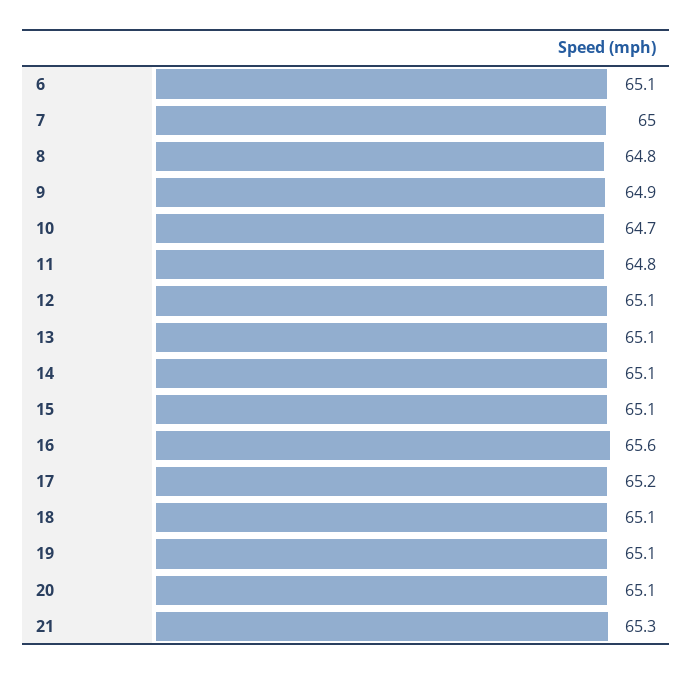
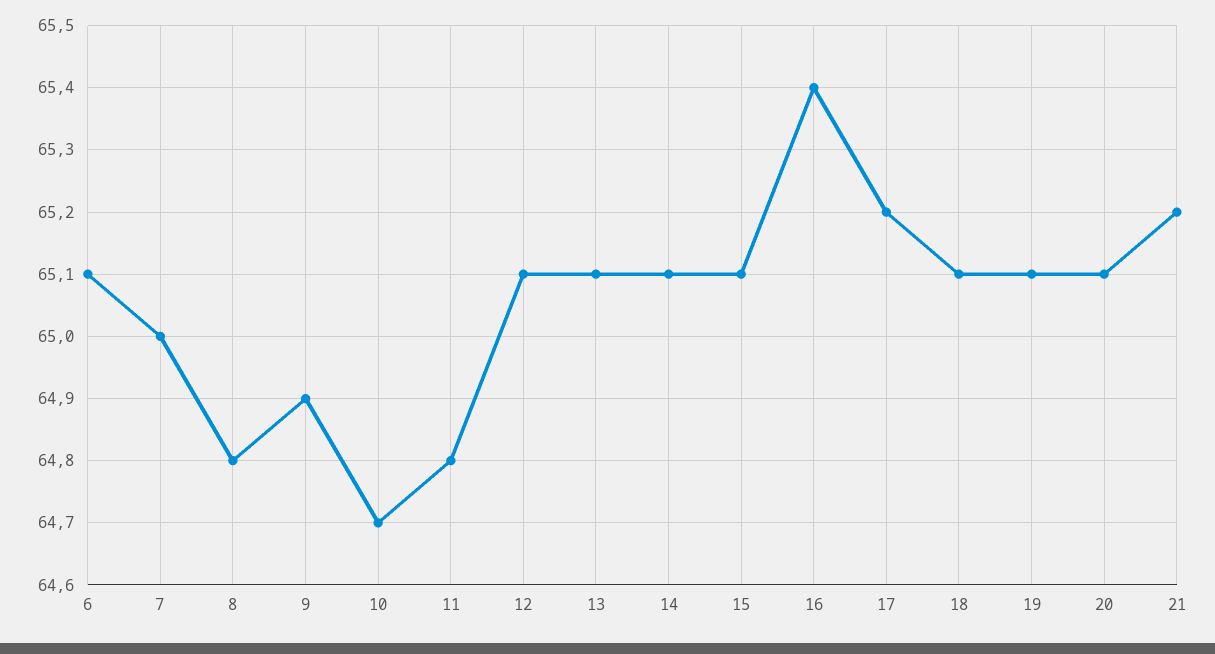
  {
    "6": 65.1,
    "7": 65,
    "8": 64.8,
    "9": 64.9,
    "10": 64.7,
    "11": 64.8,
    "12": 65.1,
    "13": 65.1,
    "14": 65.1,
    "15": 65.1,
-   "16": 65.6,
+   "16": 65.4,
    "17": 65.2,
    "18": 65.1,
    "19": 65.1,
    "20": 65.1,
-   "21": 65.3
+   "21": 65.2
  }

